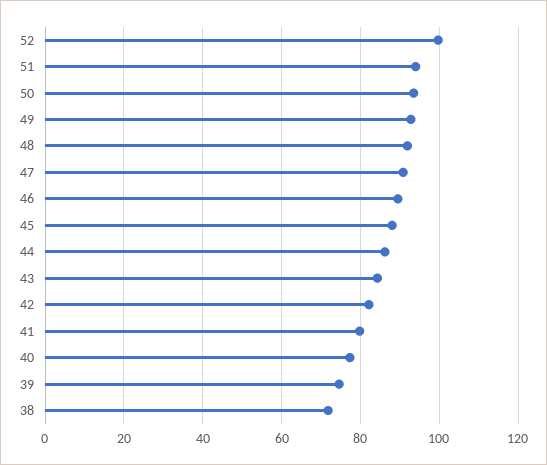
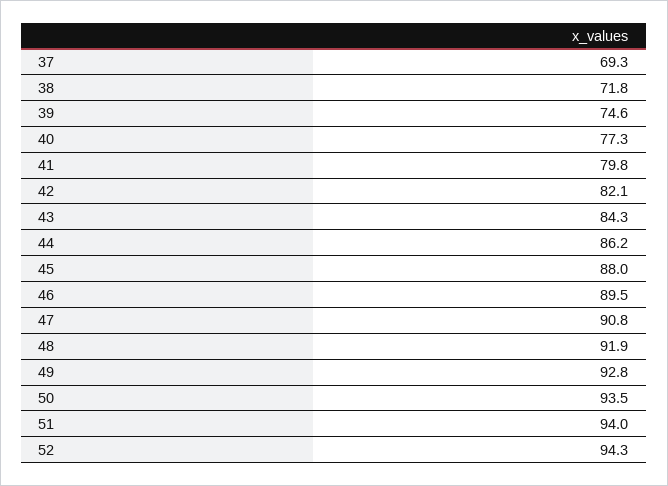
  {
-   "52": 100,
+   "52": 94.3,
    "51": 94,
    "50": 93.5,
    "49": 92.8,
    "48": 91.9,
    "47": 90.8,
    "46": 89.5,
    "45": 88,
    "44": 86.2,
    "43": 84.3,
    "42": 82.1,
    "41": 79.8,
    "40": 77.3,
    "39": 74.6,
-   "38": 71.8
+   "38": 71.8,
+   "37": 69.3
  }

